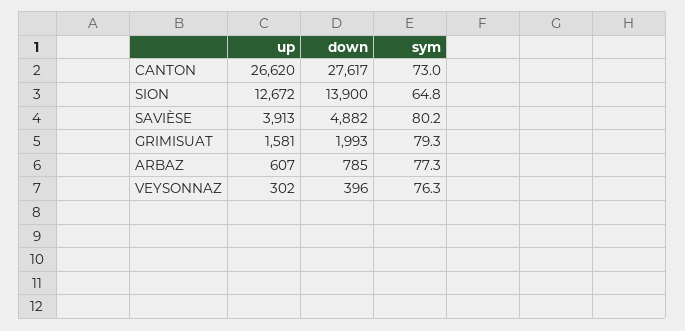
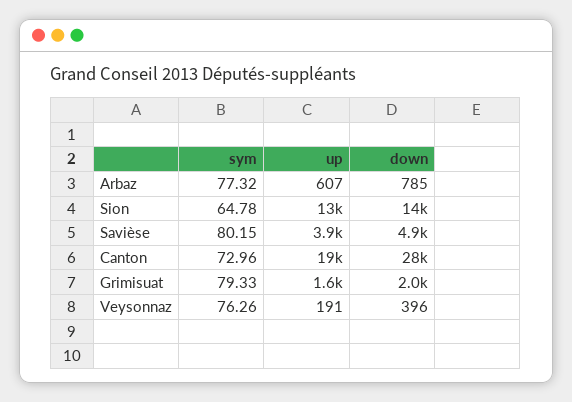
  {
    "up": {
-     "CANTON": 26620,
+     "CANTON": 19000,
      "SION": 12672,
      "SAVIÈSE": 3913,
      "GRIMISUAT": 1581,
      "ARBAZ": 607,
-     "VEYSONNAZ": 302
+     "VEYSONNAZ": 191
    },
    "down": {
      "CANTON": 27617,
      "SION": 13900,
      "SAVIÈSE": 4882,
      "GRIMISUAT": 1993,
      "ARBAZ": 785,
      "VEYSONNAZ": 396
    },
    "sym": {
      "CANTON": 72.96,
      "SION": 64.78,
      "SAVIÈSE": 80.15,
      "GRIMISUAT": 79.33,
      "ARBAZ": 77.32,
      "VEYSONNAZ": 76.26
    }
  }

